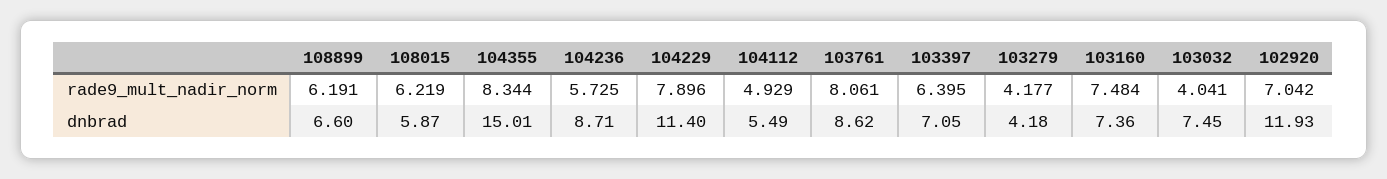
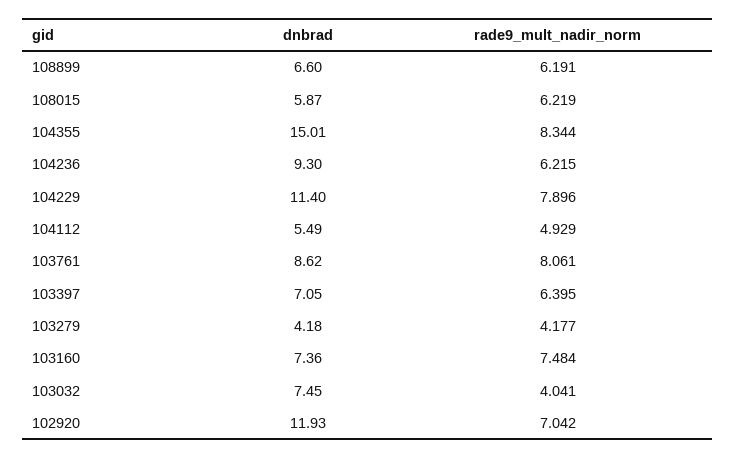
  {
    "108899": {
      "rade9_mult_nadir_norm": 6.191,
      "dnbrad": 6.6
    },
    "108015": {
      "rade9_mult_nadir_norm": 6.219,
      "dnbrad": 5.87
    },
    "104355": {
      "rade9_mult_nadir_norm": 8.344,
      "dnbrad": 15.01
    },
    "104236": {
-     "rade9_mult_nadir_norm": 5.725,
+     "rade9_mult_nadir_norm": 6.215,
-     "dnbrad": 8.71
+     "dnbrad": 9.3
    },
    "104229": {
      "rade9_mult_nadir_norm": 7.896,
      "dnbrad": 11.4
    },
    "104112": {
      "rade9_mult_nadir_norm": 4.929,
      "dnbrad": 5.49
    },
    "103761": {
      "rade9_mult_nadir_norm": 8.061,
      "dnbrad": 8.62
    },
    "103397": {
      "rade9_mult_nadir_norm": 6.395,
      "dnbrad": 7.05
    },
    "103279": {
      "rade9_mult_nadir_norm": 4.177,
      "dnbrad": 4.18
    },
    "103160": {
      "rade9_mult_nadir_norm": 7.484,
      "dnbrad": 7.36
    },
    "103032": {
      "rade9_mult_nadir_norm": 4.041,
      "dnbrad": 7.45
    },
    "102920": {
      "rade9_mult_nadir_norm": 7.042,
      "dnbrad": 11.93
    }
  }

